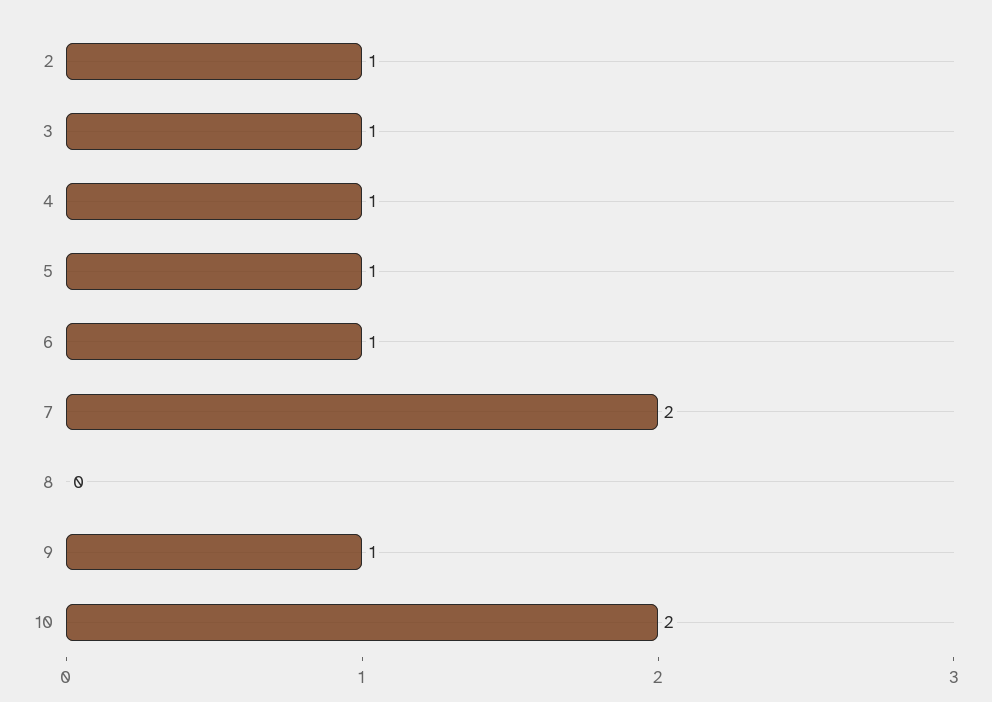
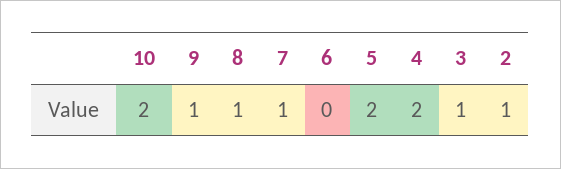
  {
    "2": 1,
    "3": 1,
-   "4": 1,
+   "4": 2,
-   "5": 1,
+   "5": 2,
-   "6": 1,
+   "6": 0,
-   "7": 2,
+   "7": 1,
-   "8": 0,
+   "8": 1,
    "9": 1,
    "10": 2
  }

